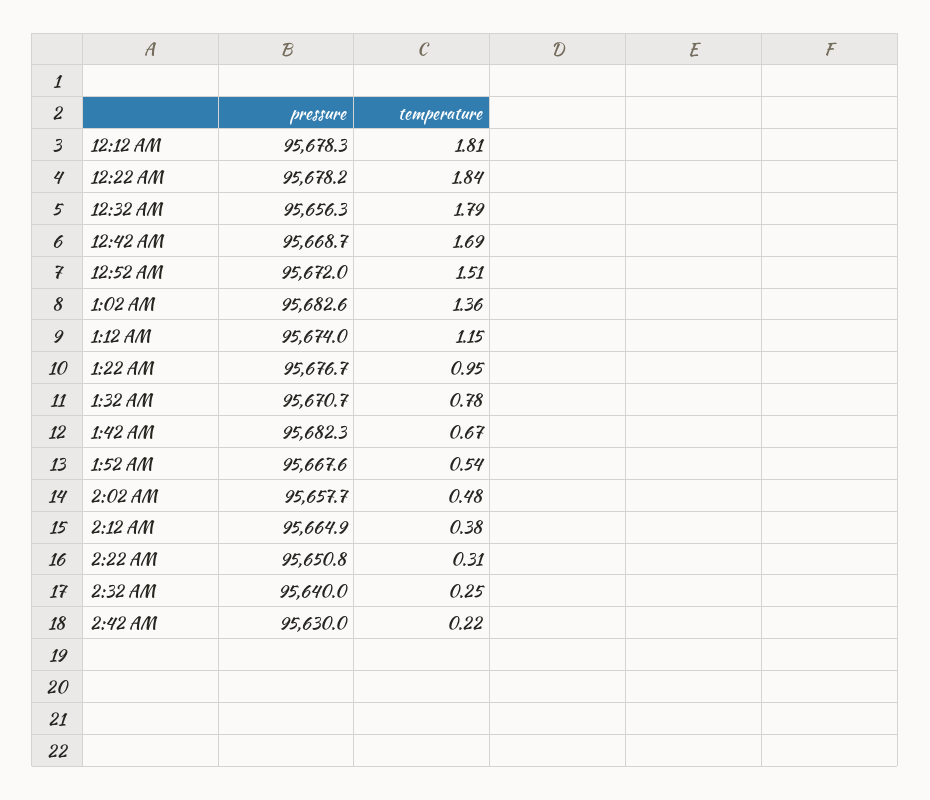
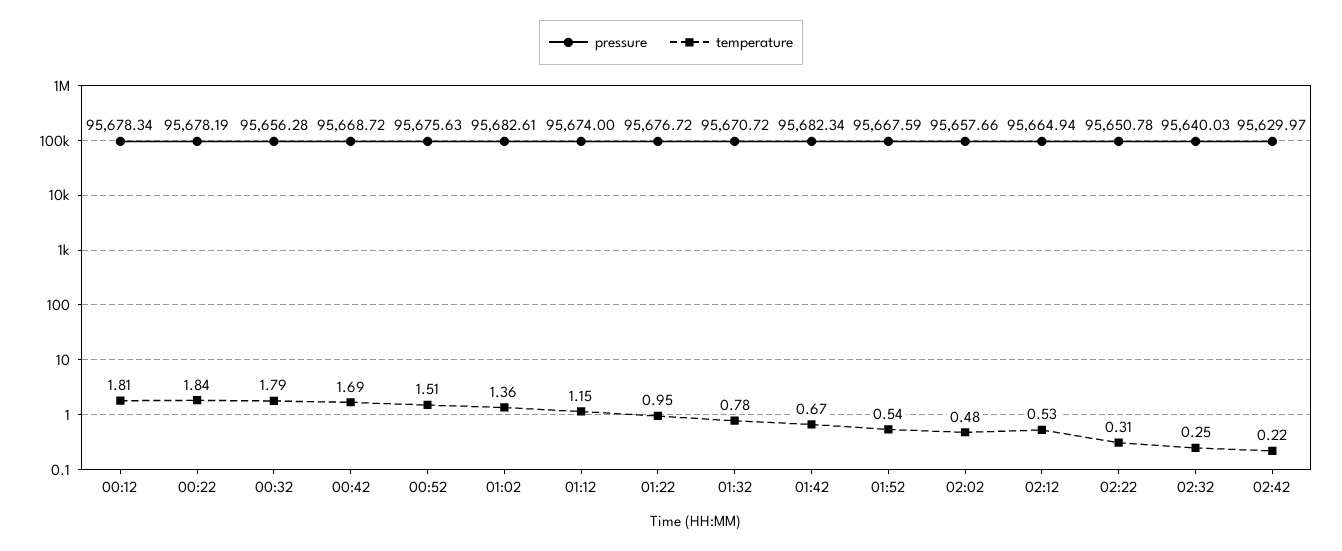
  {
    "pressure": {
      "12:12 AM": 95678.34,
      "12:22 AM": 95678.19,
      "12:32 AM": 95656.28,
      "12:42 AM": 95668.72,
-     "12:52 AM": 95672,
+     "12:52 AM": 95675.63,
      "1:02 AM": 95682.61,
      "1:12 AM": 95674,
      "1:22 AM": 95676.72,
      "1:32 AM": 95670.72,
      "1:42 AM": 95682.34,
      "1:52 AM": 95667.59,
      "2:02 AM": 95657.66,
      "2:12 AM": 95664.94,
      "2:22 AM": 95650.78,
      "2:32 AM": 95640.03,
      "2:42 AM": 95629.97
    },
    "temperature": {
      "12:12 AM": 1.81,
      "12:22 AM": 1.84,
      "12:32 AM": 1.79,
      "12:42 AM": 1.69,
      "12:52 AM": 1.51,
      "1:02 AM": 1.36,
      "1:12 AM": 1.15,
      "1:22 AM": 0.95,
      "1:32 AM": 0.78,
      "1:42 AM": 0.67,
      "1:52 AM": 0.54,
      "2:02 AM": 0.48,
-     "2:12 AM": 0.38,
+     "2:12 AM": 0.53,
      "2:22 AM": 0.31,
      "2:32 AM": 0.25,
      "2:42 AM": 0.22
    }
  }

